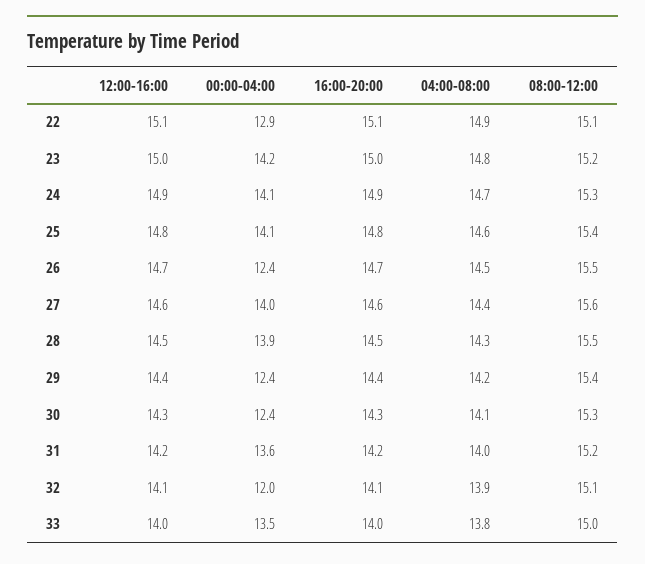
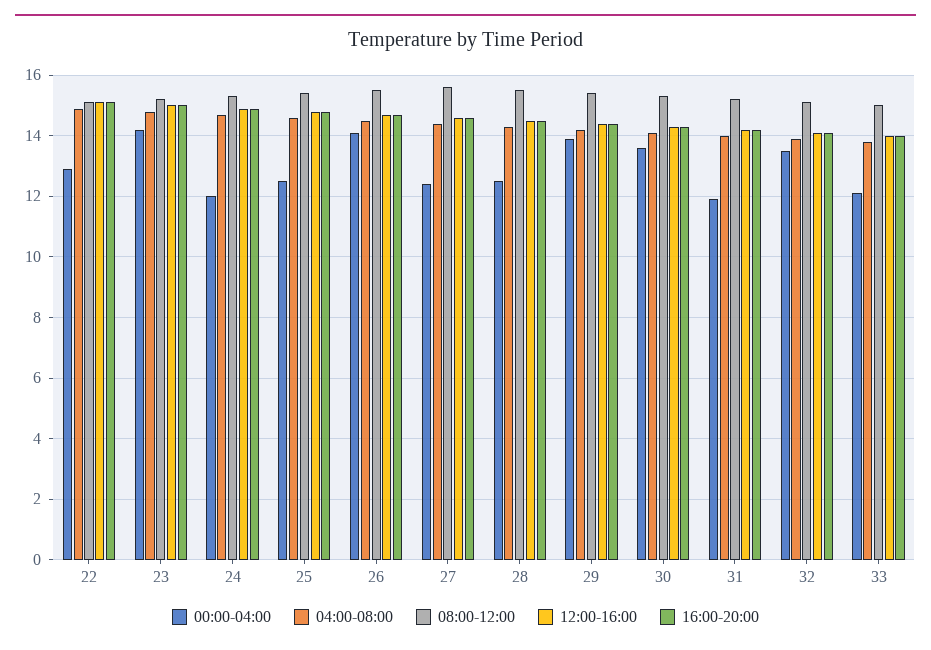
  {
    "12:00-16:00": {
      "22": 15.1,
      "23": 15,
      "24": 14.9,
      "25": 14.8,
      "26": 14.7,
      "27": 14.6,
      "28": 14.5,
      "29": 14.4,
      "30": 14.3,
      "31": 14.2,
      "32": 14.1,
      "33": 14
    },
    "00:00-04:00": {
      "22": 12.9,
      "23": 14.2,
-     "24": 14.1,
+     "24": 12,
-     "25": 14.1,
+     "25": 12.5,
-     "26": 12.4,
+     "26": 14,
-     "27": 14,
+     "27": 12.5,
-     "28": 13.9,
+     "28": 12.5,
-     "29": 12.4,
+     "29": 14,
-     "30": 12.4,
+     "30": 13.5,
-     "31": 13.6,
+     "31": 12,
-     "32": 12,
+     "32": 13.5,
-     "33": 13.5
+     "33": 12
    },
    "16:00-20:00": {
      "22": 15.1,
      "23": 15,
      "24": 14.9,
      "25": 14.8,
      "26": 14.7,
      "27": 14.6,
      "28": 14.5,
      "29": 14.4,
      "30": 14.3,
      "31": 14.2,
      "32": 14.1,
      "33": 14
    },
    "04:00-08:00": {
      "22": 14.9,
      "23": 14.8,
      "24": 14.7,
      "25": 14.6,
      "26": 14.5,
      "27": 14.4,
      "28": 14.3,
      "29": 14.2,
      "30": 14.1,
      "31": 14,
      "32": 13.9,
      "33": 13.8
    },
    "08:00-12:00": {
      "22": 15.1,
      "23": 15.2,
      "24": 15.3,
      "25": 15.4,
      "26": 15.5,
      "27": 15.6,
      "28": 15.5,
      "29": 15.4,
      "30": 15.3,
      "31": 15.2,
      "32": 15.1,
      "33": 15
    }
  }

